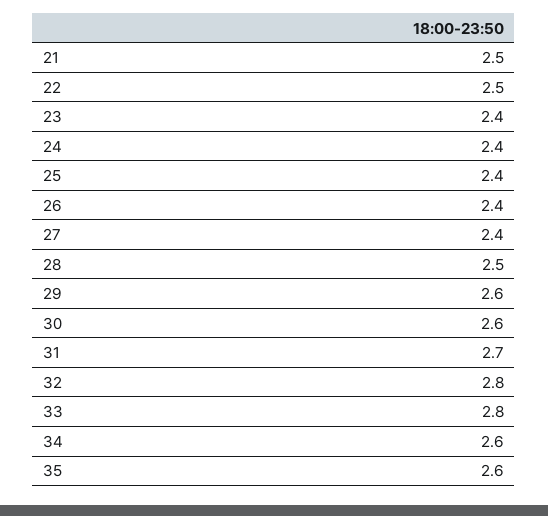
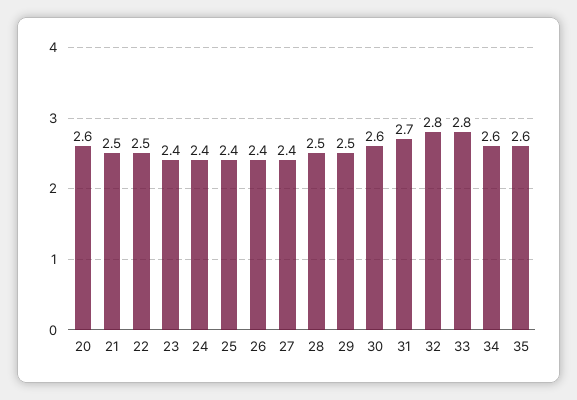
  {
    "21": 2.5,
    "22": 2.5,
    "23": 2.4,
    "24": 2.4,
    "25": 2.4,
    "26": 2.4,
    "27": 2.4,
    "28": 2.5,
-   "29": 2.6,
+   "29": 2.5,
    "30": 2.6,
    "31": 2.7,
    "32": 2.8,
    "33": 2.8,
    "34": 2.6,
-   "35": 2.6
+   "35": 2.6,
+   "20": 2.6
  }

